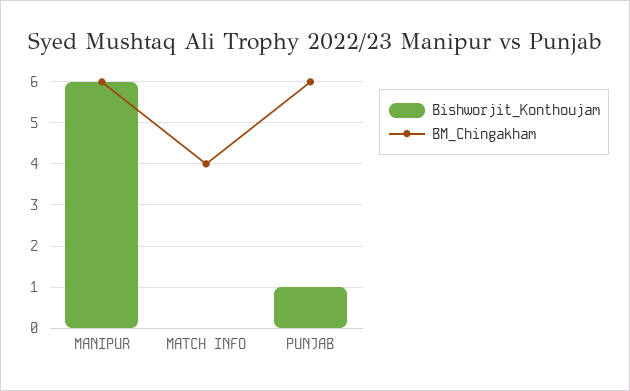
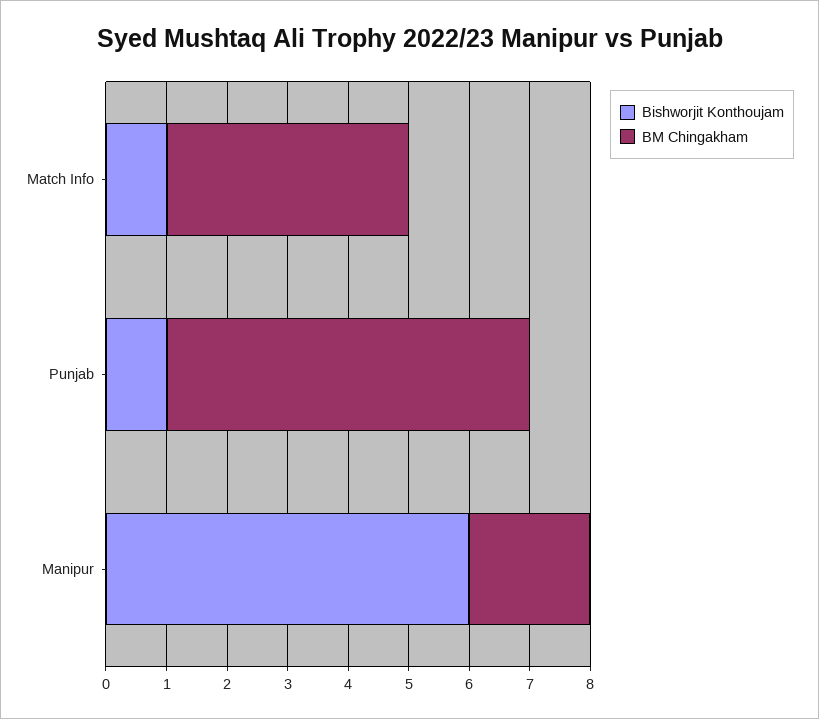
  {
    "Bishworjit_Konthoujam": {
      "MANIPUR": 6,
-     "MATCH INFO": 0,
+     "MATCH INFO": 1,
      "PUNJAB": 1
    },
    "BM_Chingakham": {
-     "MANIPUR": 6,
+     "MANIPUR": 2,
      "MATCH INFO": 4,
      "PUNJAB": 6
    }
  }

